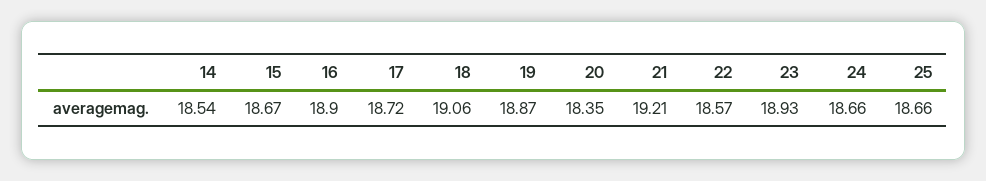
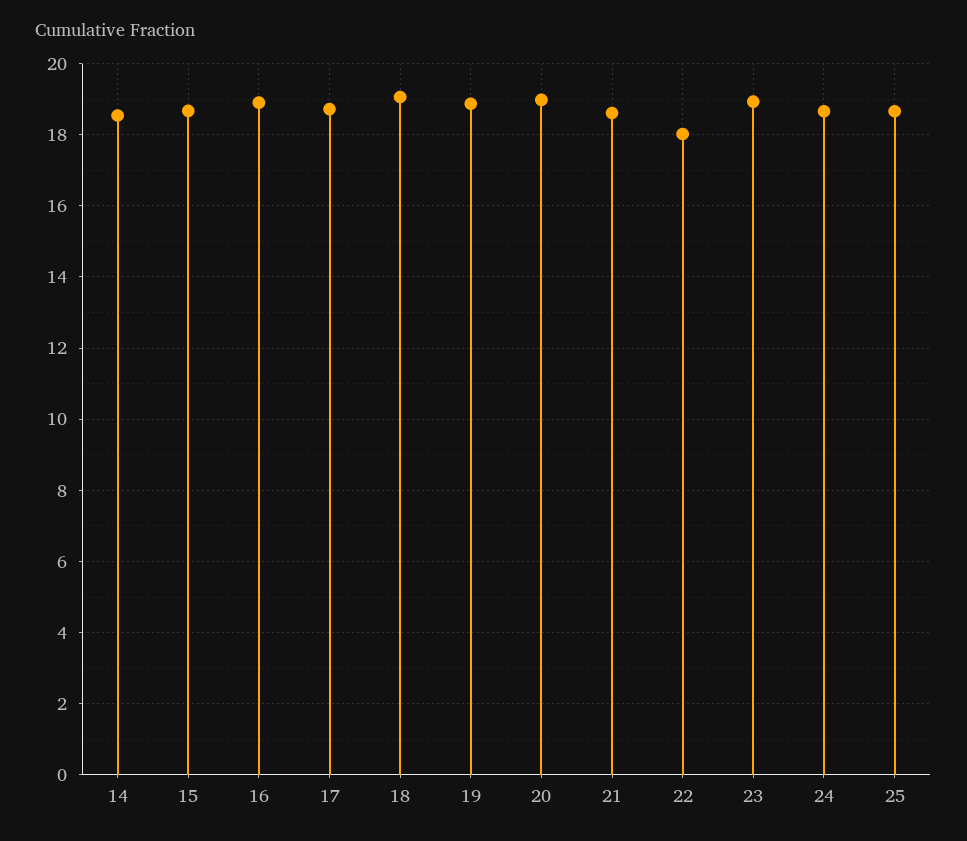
  {
    "14": 18.54,
    "15": 18.67,
    "16": 18.9,
    "17": 18.72,
    "18": 19.06,
    "19": 18.87,
-   "20": 18.35,
+   "20": 19,
-   "21": 19.21,
+   "21": 18.6,
-   "22": 18.57,
+   "22": 18,
    "23": 18.93,
    "24": 18.66,
    "25": 18.66
  }

